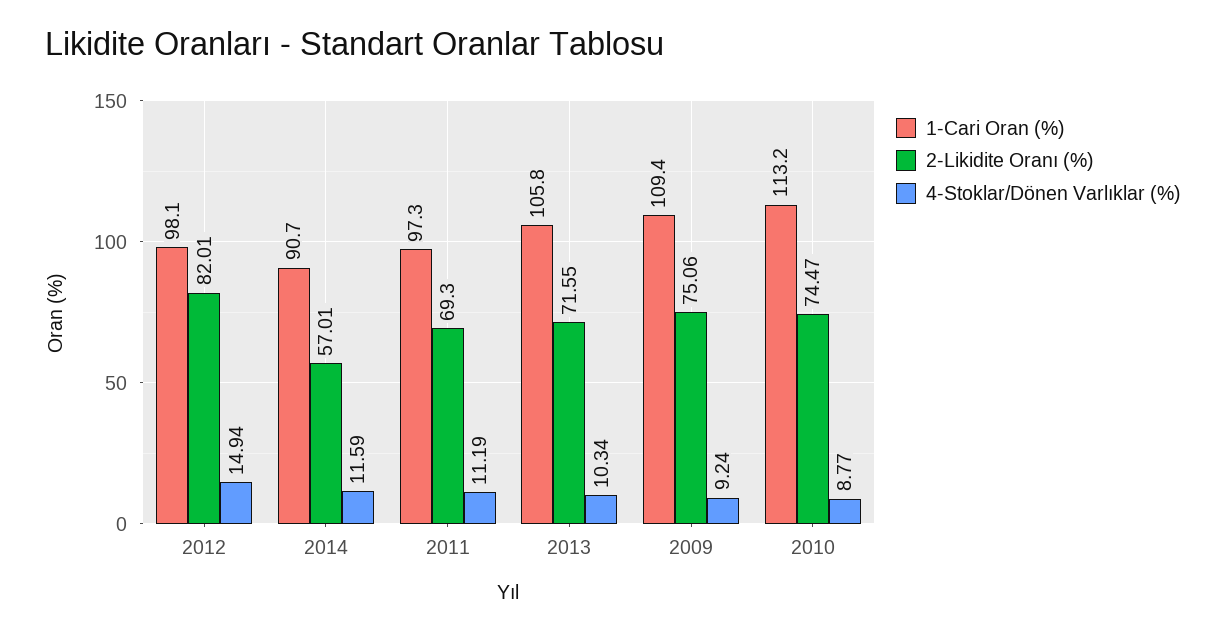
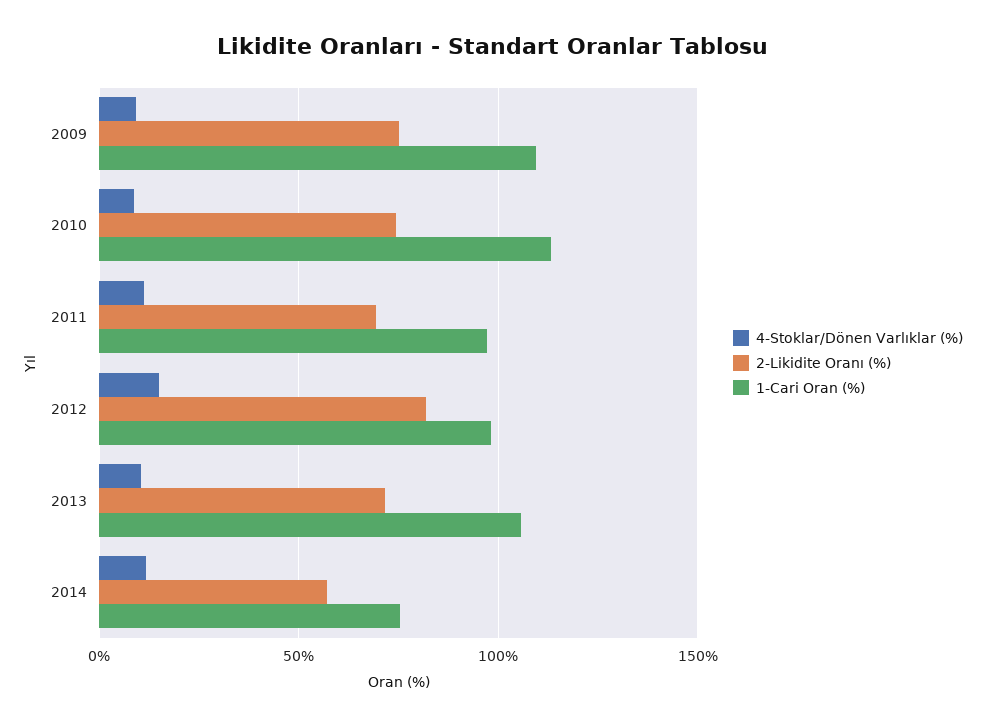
  {
    "1-Cari Oran (%)": {
      "2012": 98.1,
-     "2014": 90.7,
+     "2014": 75,
      "2011": 97.3,
      "2013": 105.8,
      "2009": 109.4,
      "2010": 113.2
    },
    "2-Likidite Oranı (%)": {
      "2012": 82.01,
      "2014": 57.01,
      "2011": 69.3,
      "2013": 71.55,
      "2009": 75.06,
      "2010": 74.47
    },
    "4-Stoklar/Dönen Varlıklar (%)": {
      "2012": 14.94,
      "2014": 11.59,
      "2011": 11.19,
      "2013": 10.34,
      "2009": 9.24,
      "2010": 8.77
    }
  }

